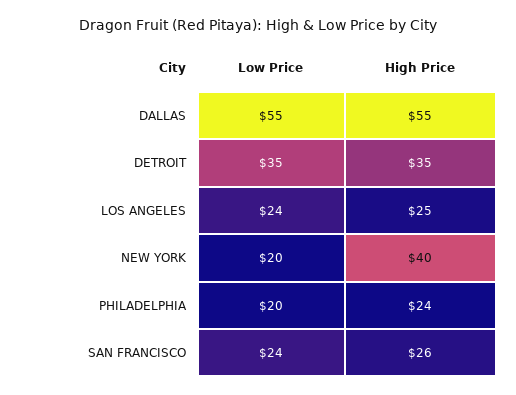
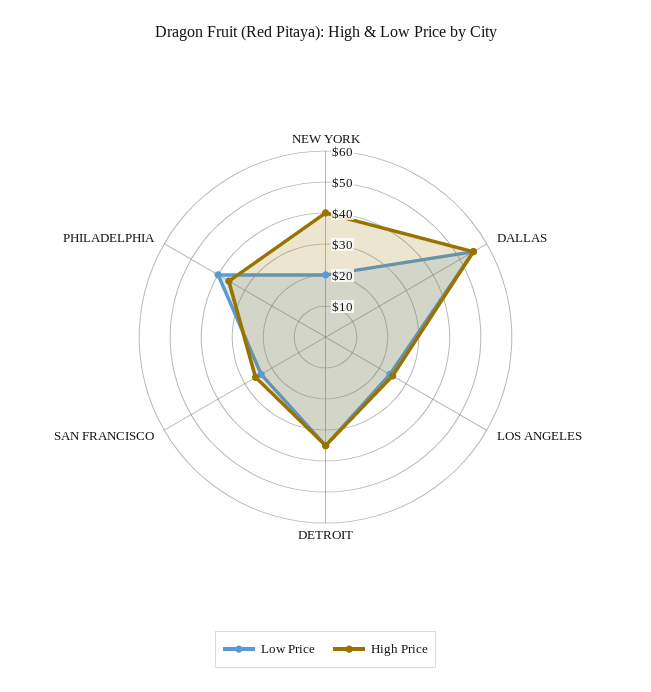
  {
    "Low Price": {
      "DALLAS": 55,
      "DETROIT": 35,
      "LOS ANGELES": 24,
      "NEW YORK": 20,
-     "PHILADELPHIA": 20,
+     "PHILADELPHIA": 40,
      "SAN FRANCISCO": 24
    },
    "High Price": {
      "DALLAS": 55,
      "DETROIT": 35,
      "LOS ANGELES": 25,
      "NEW YORK": 40,
-     "PHILADELPHIA": 24,
+     "PHILADELPHIA": 35,
      "SAN FRANCISCO": 26
    }
  }

